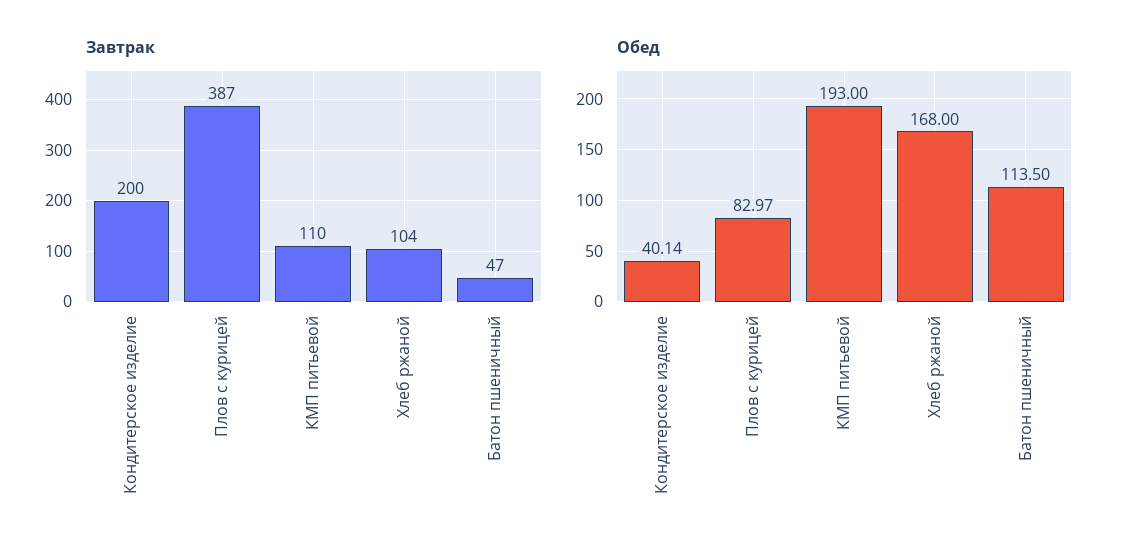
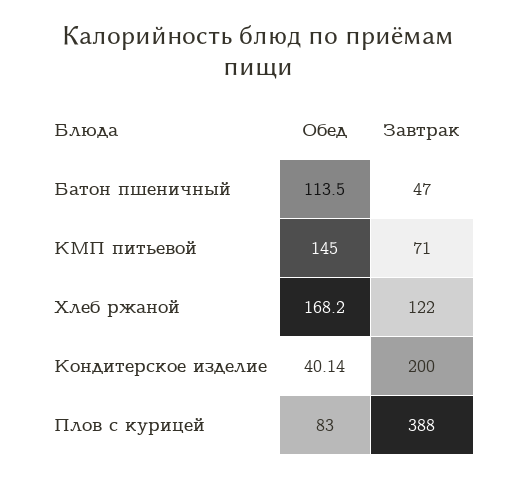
  {
    "Завтрак": {
      "Кондитерское изделие": 200,
-     "Плов с курицей": 387,
+     "Плов с курицей": 388,
-     "КМП питьевой": 110,
+     "КМП питьевой": 71,
-     "Хлеб ржаной": 104,
+     "Хлеб ржаной": 122,
      "Батон пшеничный": 47
    },
    "Обед": {
      "Кондитерское изделие": 40.14,
-     "Плов с курицей": 82.97,
+     "Плов с курицей": 83,
-     "КМП питьевой": 193,
+     "КМП питьевой": 145,
-     "Хлеб ржаной": 168,
+     "Хлеб ржаной": 168.2,
      "Батон пшеничный": 113.5
    }
  }

